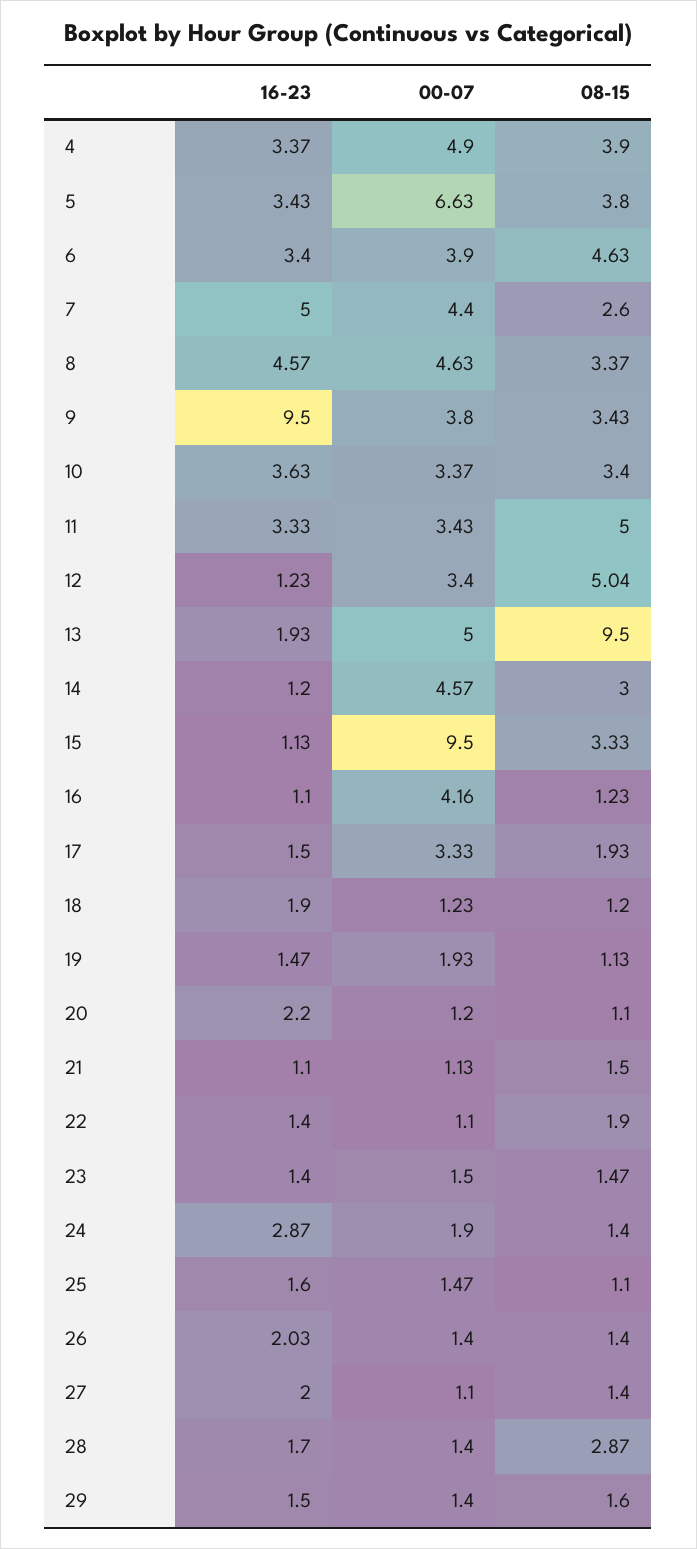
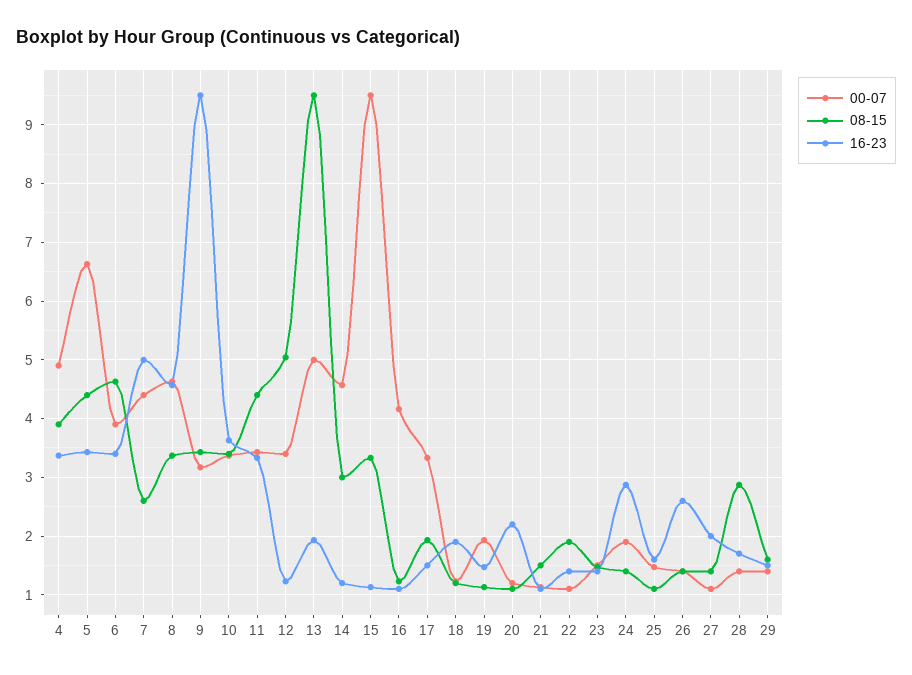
  {
    "16-23": {
      "4": 3.37,
      "5": 3.43,
      "6": 3.4,
      "7": 5,
      "8": 4.57,
      "9": 9.5,
      "10": 3.63,
      "11": 3.33,
      "12": 1.23,
      "13": 1.93,
      "14": 1.2,
      "15": 1.13,
      "16": 1.1,
      "17": 1.5,
      "18": 1.9,
      "19": 1.47,
      "20": 2.2,
      "21": 1.1,
      "22": 1.4,
      "23": 1.4,
      "24": 2.87,
      "25": 1.6,
-     "26": 2.03,
+     "26": 2.6,
      "27": 2,
      "28": 1.7,
      "29": 1.5
    },
    "00-07": {
      "4": 4.9,
      "5": 6.63,
      "6": 3.9,
      "7": 4.4,
      "8": 4.63,
-     "9": 3.8,
+     "9": 3.2,
      "10": 3.37,
      "11": 3.43,
      "12": 3.4,
      "13": 5,
      "14": 4.57,
      "15": 9.5,
      "16": 4.16,
      "17": 3.33,
      "18": 1.23,
      "19": 1.93,
      "20": 1.2,
      "21": 1.13,
      "22": 1.1,
      "23": 1.5,
      "24": 1.9,
      "25": 1.47,
      "26": 1.4,
      "27": 1.1,
      "28": 1.4,
      "29": 1.4
    },
    "08-15": {
      "4": 3.9,
-     "5": 3.8,
+     "5": 4.4,
      "6": 4.63,
      "7": 2.6,
      "8": 3.37,
      "9": 3.43,
      "10": 3.4,
-     "11": 5,
+     "11": 4.4,
      "12": 5.04,
      "13": 9.5,
      "14": 3,
      "15": 3.33,
      "16": 1.23,
      "17": 1.93,
      "18": 1.2,
      "19": 1.13,
      "20": 1.1,
      "21": 1.5,
      "22": 1.9,
      "23": 1.47,
      "24": 1.4,
      "25": 1.1,
      "26": 1.4,
      "27": 1.4,
      "28": 2.87,
      "29": 1.6
    }
  }

